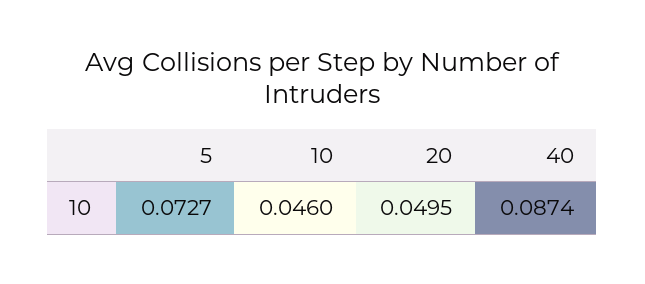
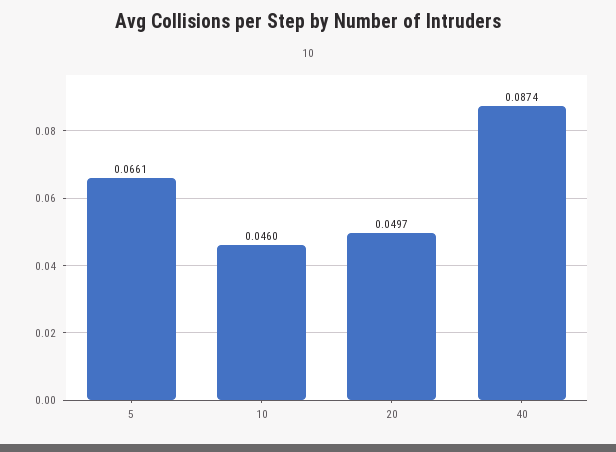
  {
-   "5": 0.0727,
+   "5": 0.0661,
    "10": 0.046,
-   "20": 0.0495,
+   "20": 0.0497,
    "40": 0.0874
  }

